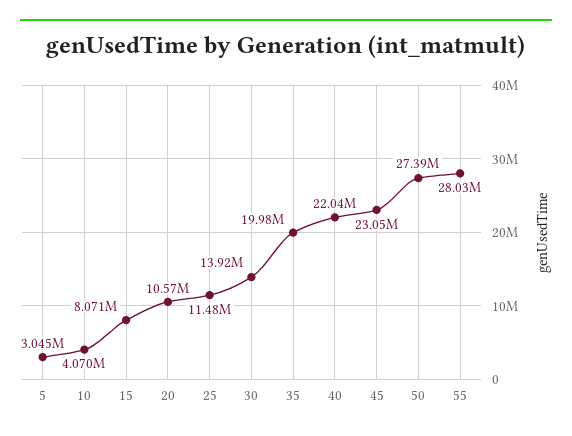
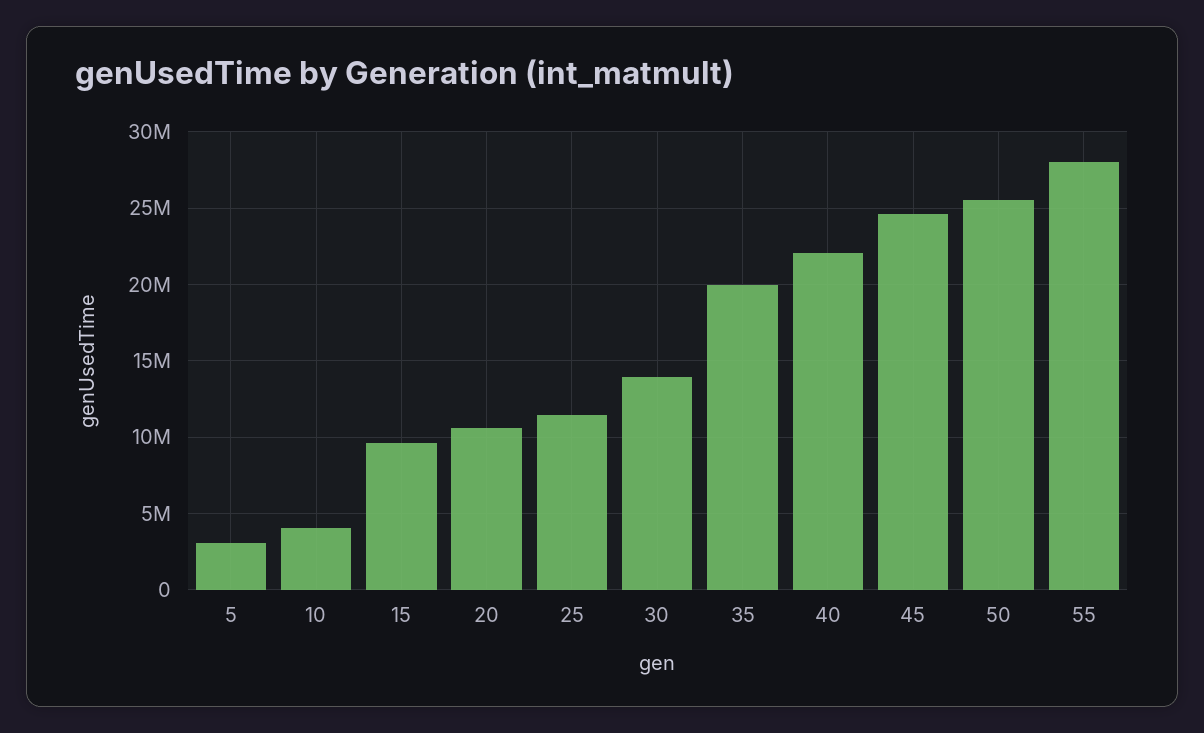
  {
    "5": 3045000,
    "10": 4070000,
-   "15": 8071000,
+   "15": 9500000,
    "20": 10570000,
    "25": 11480000,
    "30": 13920000,
    "35": 19980000,
    "40": 22040000,
-   "45": 23050000,
+   "45": 24500000,
-   "50": 27390000,
+   "50": 25500000,
    "55": 28030000
  }

